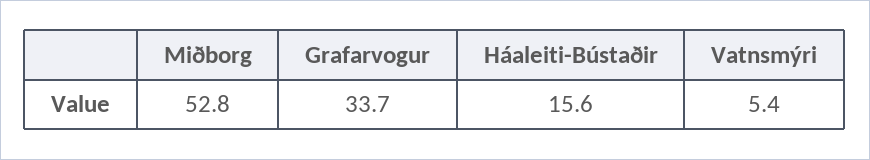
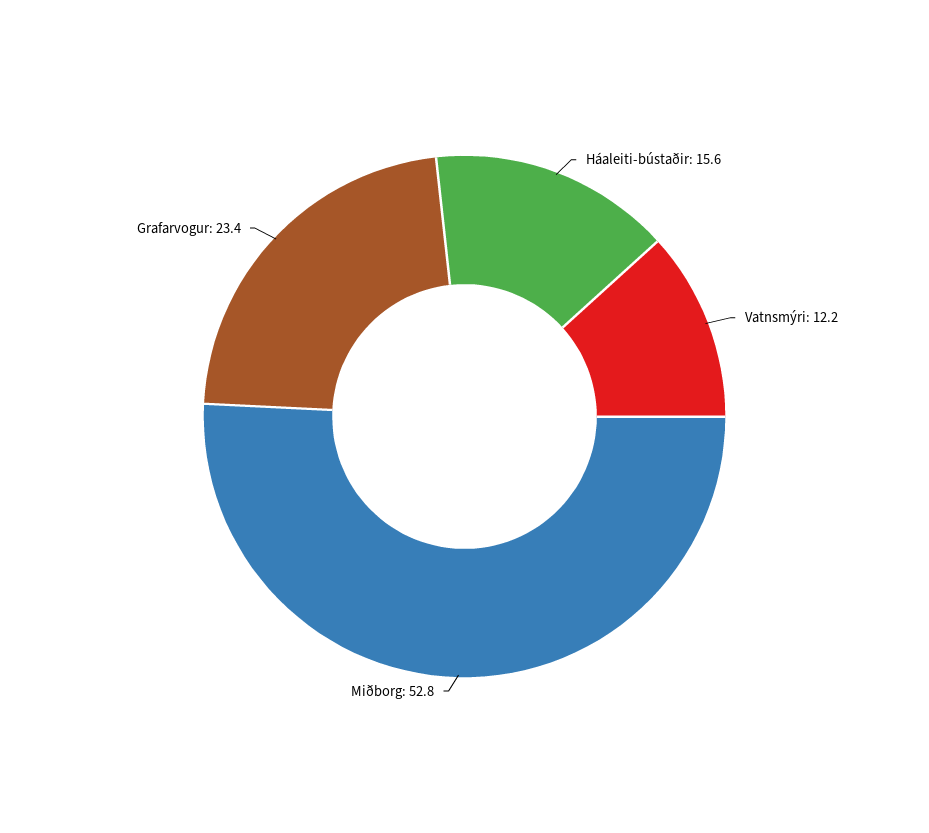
  {
    "Miðborg": 52.8,
-   "Grafarvogur": 33.7,
+   "Grafarvogur": 23.4,
    "Háaleiti-Bústaðir": 15.6,
-   "Vatnsmýri": 5.4
+   "Vatnsmýri": 12.2
  }

